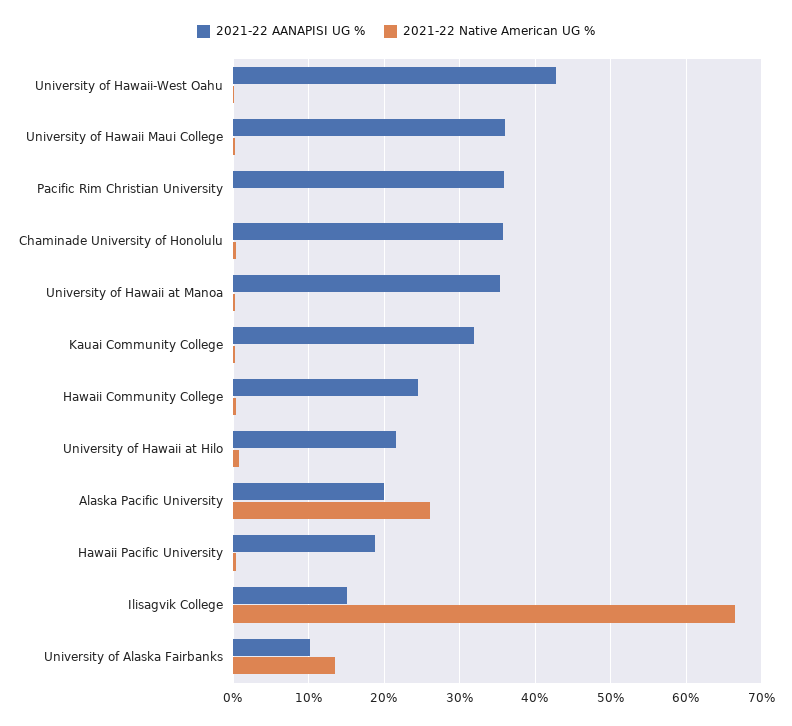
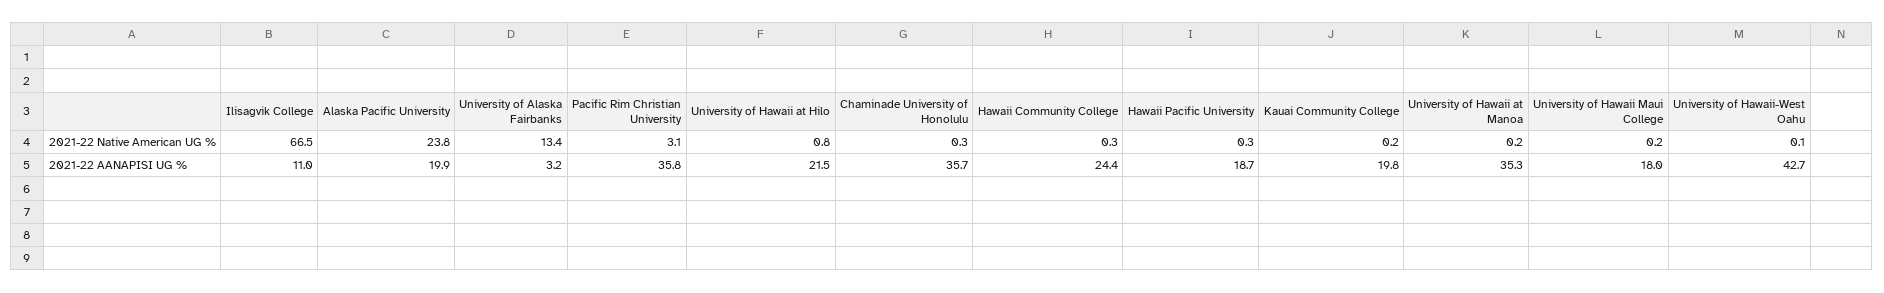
  {
    "2021-22 AANAPISI UG %": {
      "University of Hawaii-West Oahu": 42.7,
-     "University of Hawaii Maui College": 36,
+     "University of Hawaii Maui College": 18,
      "Pacific Rim Christian University": 35.8,
      "Chaminade University of Honolulu": 35.7,
      "University of Hawaii at Manoa": 35.3,
-     "Kauai Community College": 32,
+     "Kauai Community College": 19.8,
      "Hawaii Community College": 24.4,
      "University of Hawaii at Hilo": 21.5,
      "Alaska Pacific University": 19.9,
      "Hawaii Pacific University": 18.7,
-     "Ilisagvik College": 15,
+     "Ilisagvik College": 11,
-     "University of Alaska Fairbanks": 10
+     "University of Alaska Fairbanks": 3.2
    },
    "2021-22 Native American UG %": {
      "University of Hawaii-West Oahu": 0.1,
      "University of Hawaii Maui College": 0.2,
-     "Pacific Rim Christian University": 0,
+     "Pacific Rim Christian University": 3.1,
      "Chaminade University of Honolulu": 0.3,
      "University of Hawaii at Manoa": 0.2,
      "Kauai Community College": 0.2,
      "Hawaii Community College": 0.3,
      "University of Hawaii at Hilo": 0.8,
-     "Alaska Pacific University": 26,
+     "Alaska Pacific University": 23.8,
      "Hawaii Pacific University": 0.3,
      "Ilisagvik College": 66.5,
      "University of Alaska Fairbanks": 13.4
    }
  }

